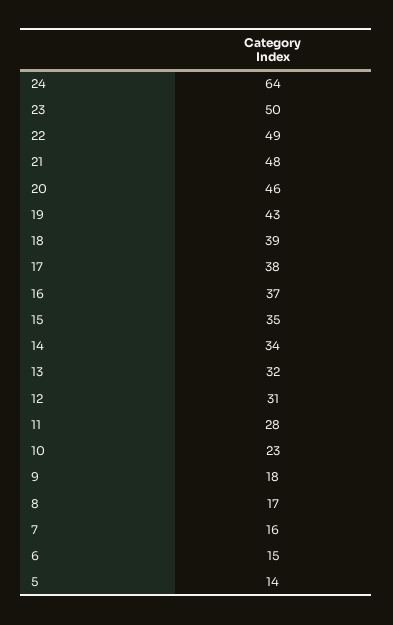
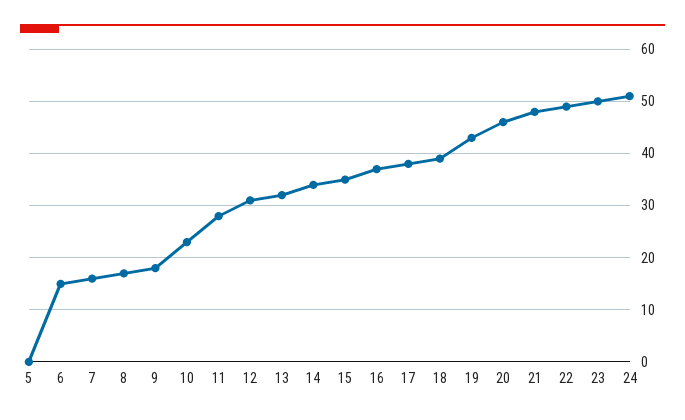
  {
-   "24": 64,
+   "24": 50,
    "23": 50,
    "22": 49,
    "21": 48,
    "20": 46,
    "19": 43,
    "18": 39,
    "17": 38,
    "16": 37,
    "15": 35,
    "14": 34,
    "13": 32,
    "12": 31,
    "11": 28,
    "10": 23,
    "9": 18,
    "8": 17,
    "7": 16,
    "6": 15,
-   "5": 14
+   "5": 0
  }

